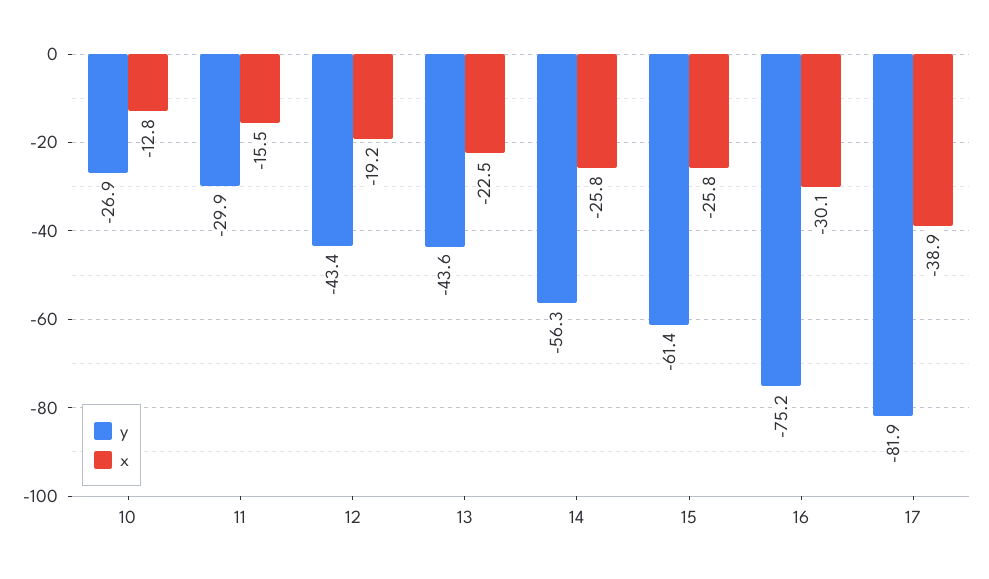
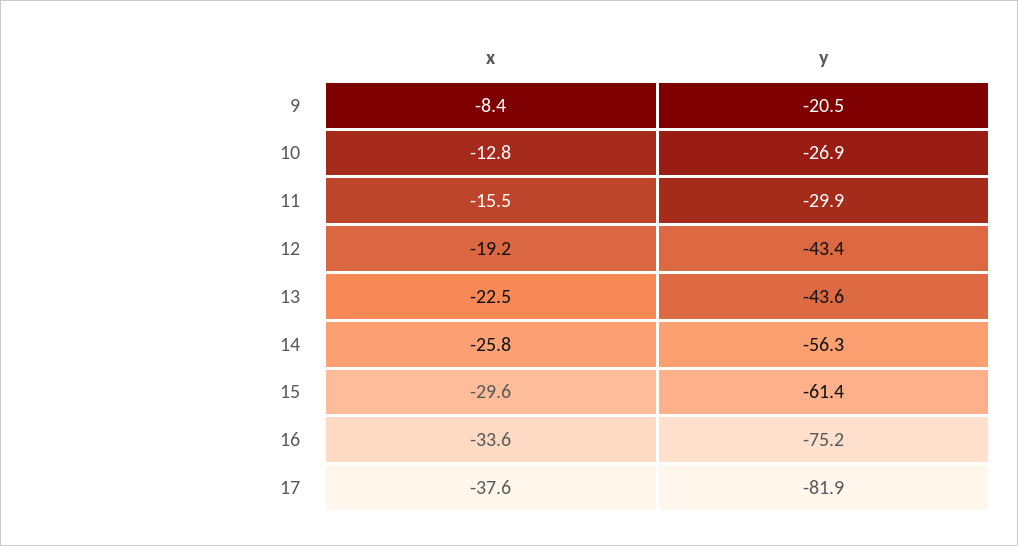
  {
    "y": {
      "10": -26.9,
      "11": -29.9,
      "12": -43.4,
      "13": -43.6,
      "14": -56.3,
      "15": -61.4,
      "16": -75.2,
-     "17": -81.9
+     "17": -81.9,
+     "9": -20.5
    },
    "x": {
      "10": -12.8,
      "11": -15.5,
      "12": -19.2,
      "13": -22.5,
      "14": -25.8,
-     "15": -25.8,
+     "15": -29.6,
-     "16": -30.1,
+     "16": -33.6,
-     "17": -38.9
+     "17": -37.6,
+     "9": -8.4
    }
  }

